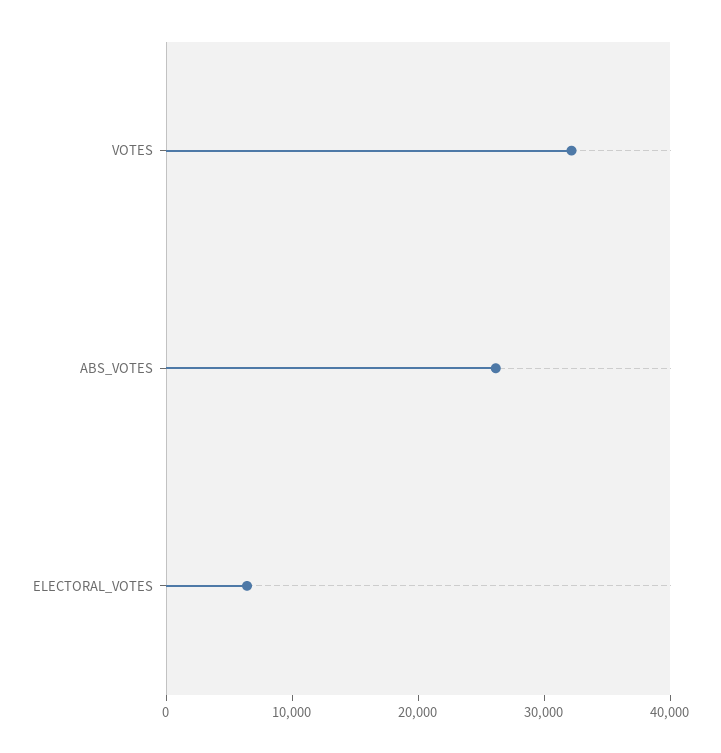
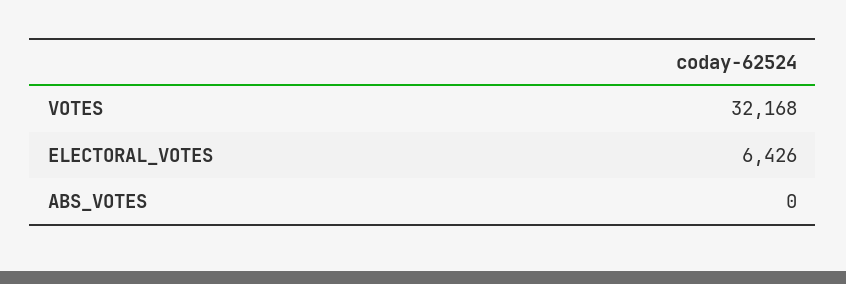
  {
    "VOTES": 32168,
-   "ABS_VOTES": 26000,
+   "ABS_VOTES": 0,
    "ELECTORAL_VOTES": 6426
  }

